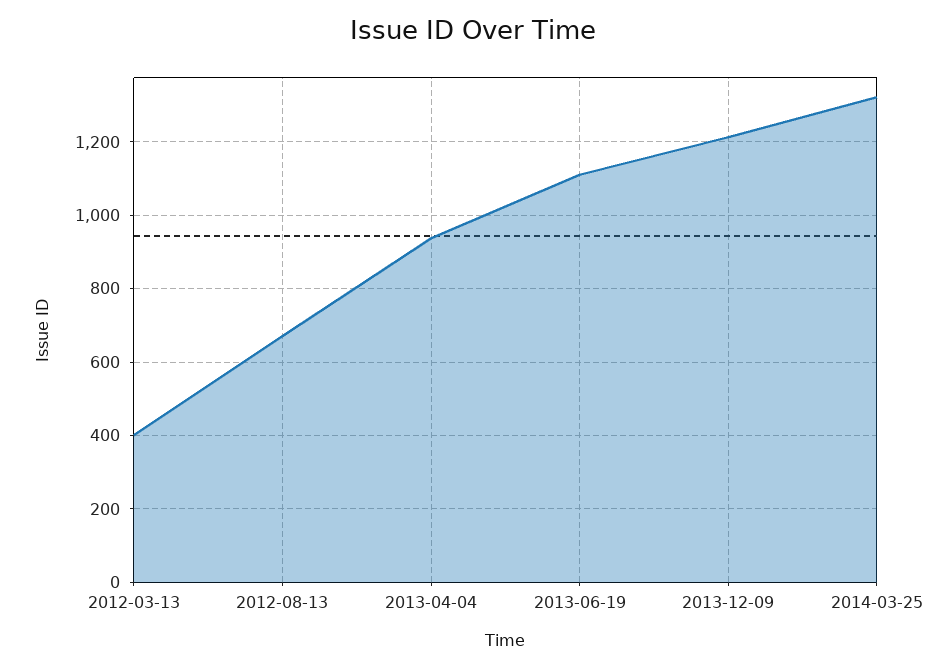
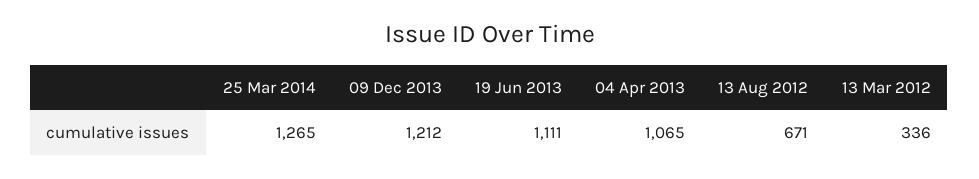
  {
-   "2012-03-13": 400,
+   "2012-03-13": 336,
    "2012-08-13": 671,
-   "2013-04-04": 940,
+   "2013-04-04": 1065,
    "2013-06-19": 1111,
    "2013-12-09": 1212,
-   "2014-03-25": 1320
+   "2014-03-25": 1265
  }

